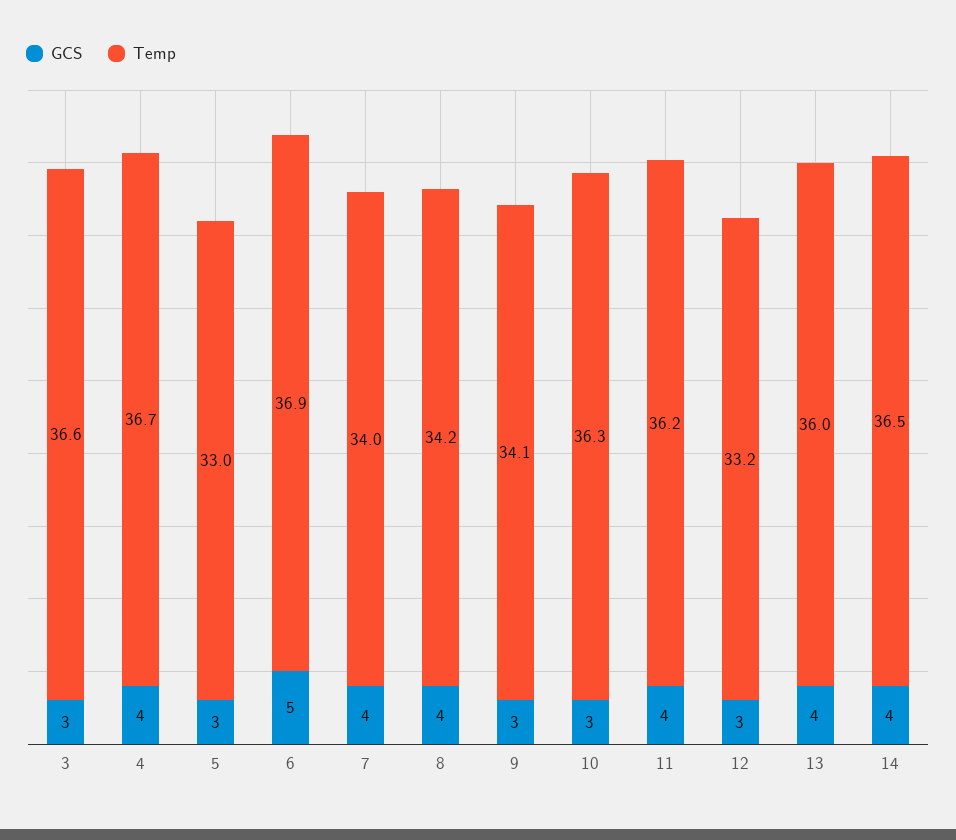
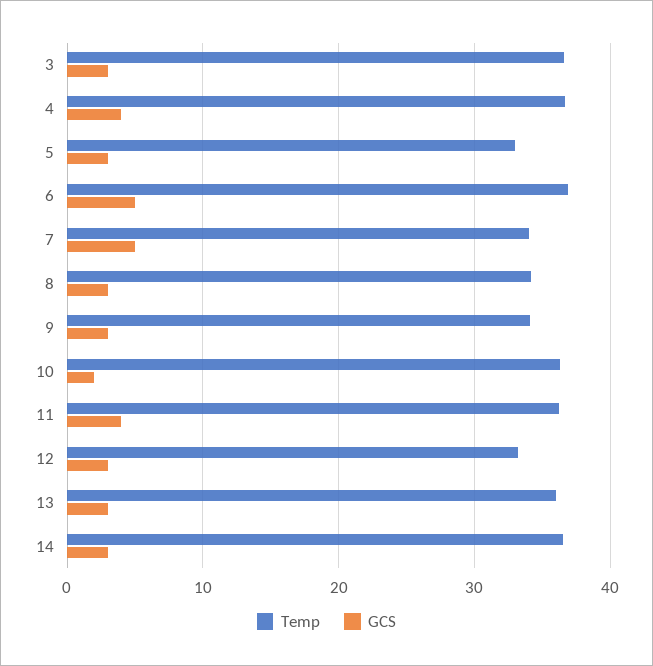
  {
    "GCS": {
      "3": 3,
      "4": 4,
      "5": 3,
      "6": 5,
-     "7": 4,
+     "7": 5,
-     "8": 4,
+     "8": 3,
      "9": 3,
-     "10": 3,
+     "10": 2,
      "11": 4,
      "12": 3,
-     "13": 4,
+     "13": 3,
-     "14": 4
+     "14": 3
    },
    "Temp": {
      "3": 36.6,
      "4": 36.7,
      "5": 33,
      "6": 36.9,
      "7": 34,
      "8": 34.2,
      "9": 34.1,
      "10": 36.3,
      "11": 36.2,
      "12": 33.2,
      "13": 36,
      "14": 36.5
    }
  }

